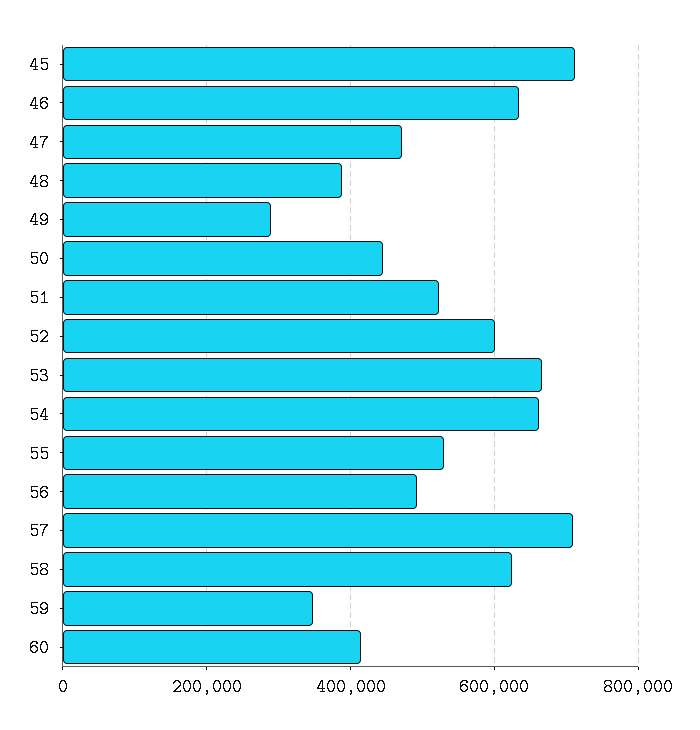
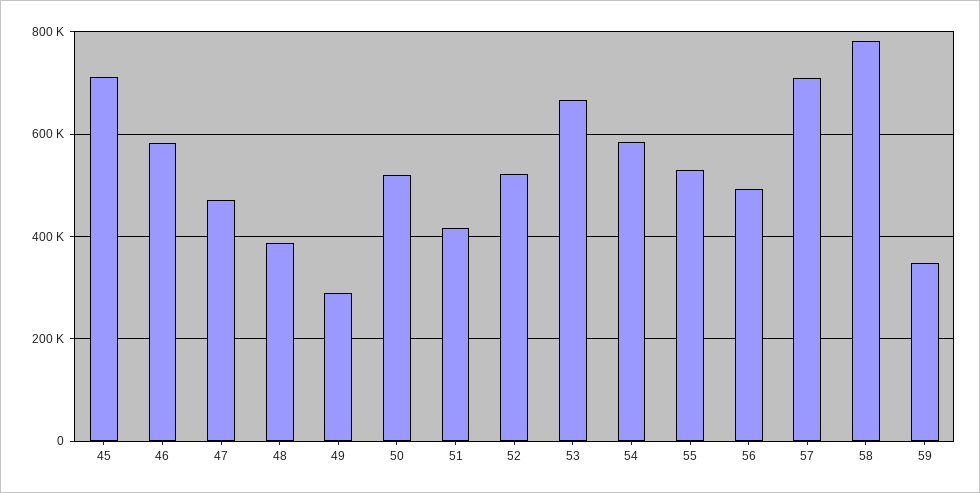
  {
    "45": 720000,
-   "46": 640000,
+   "46": 580000,
    "47": 480000,
    "48": 380000,
    "49": 300000,
-   "50": 440000,
+   "50": 520000,
-   "51": 520000,
+   "51": 420000,
-   "52": 600000,
+   "52": 520000,
    "53": 660000,
-   "54": 660000,
+   "54": 580000,
    "55": 540000,
    "56": 500000,
    "57": 720000,
-   "58": 620000,
+   "58": 780000,
-   "59": 340000,
+   "59": 340000
-   "60": 420000
  }

